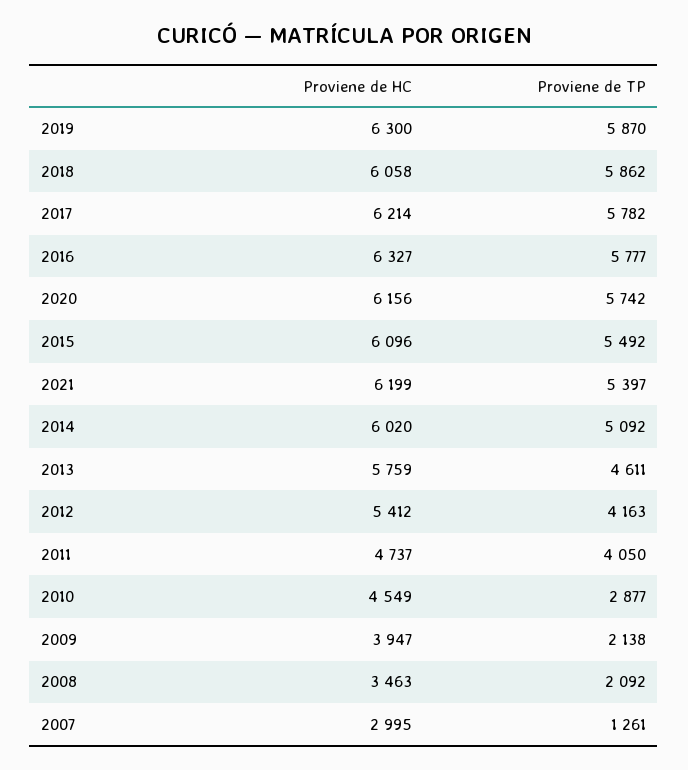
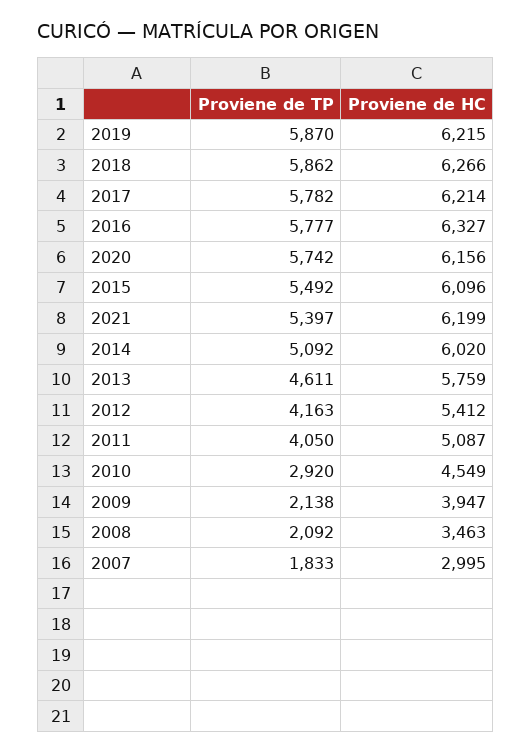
  {
    "Proviene de HC": {
-     "2019": 6300,
+     "2019": 6215,
-     "2018": 6058,
+     "2018": 6266,
      "2017": 6214,
      "2016": 6327,
      "2020": 6156,
      "2015": 6096,
      "2021": 6199,
      "2014": 6020,
      "2013": 5759,
      "2012": 5412,
-     "2011": 4737,
+     "2011": 5087,
      "2010": 4549,
      "2009": 3947,
      "2008": 3463,
      "2007": 2995
    },
    "Proviene de TP": {
      "2019": 5870,
      "2018": 5862,
      "2017": 5782,
      "2016": 5777,
      "2020": 5742,
      "2015": 5492,
      "2021": 5397,
      "2014": 5092,
      "2013": 4611,
      "2012": 4163,
      "2011": 4050,
-     "2010": 2877,
+     "2010": 2920,
      "2009": 2138,
      "2008": 2092,
-     "2007": 1261
+     "2007": 1833
    }
  }

